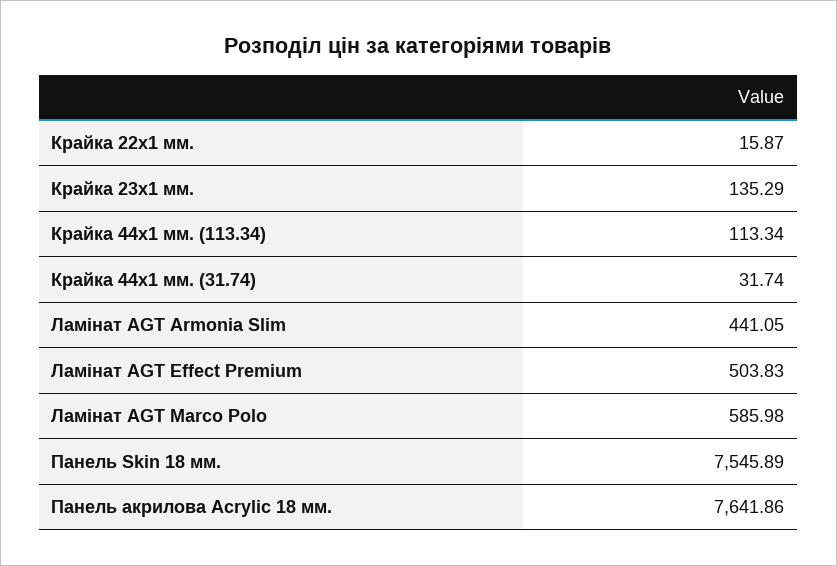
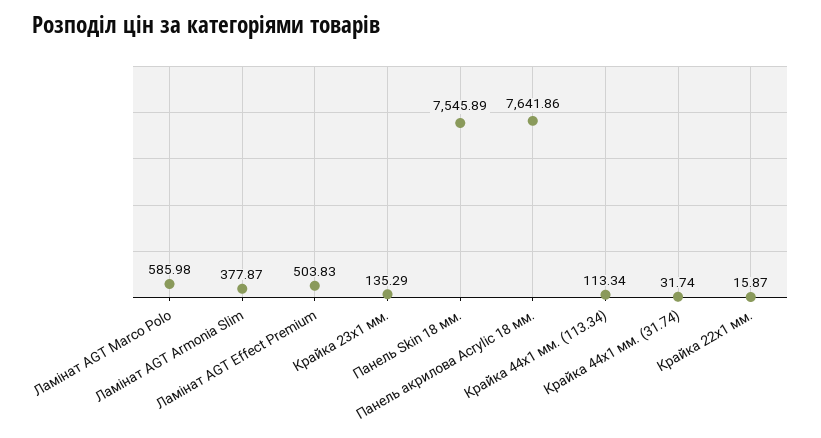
  {
    "Крайка 22x1 мм.": 15.87,
    "Крайка 23x1 мм.": 135.29,
    "Крайка 44x1 мм. (113.34)": 113.34,
    "Крайка 44x1 мм. (31.74)": 31.74,
-   "Ламінат AGT Armonia Slim": 441.05,
+   "Ламінат AGT Armonia Slim": 377.87,
    "Ламінат AGT Effect Premium": 503.83,
    "Ламінат AGT Marco Polo": 585.98,
    "Панель Skin 18 мм.": 7545.89,
    "Панель акрилова Acrylic 18 мм.": 7641.86
  }

